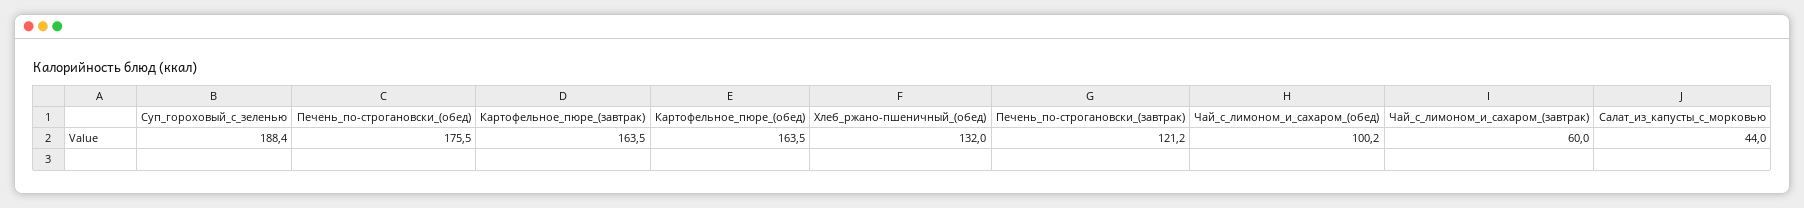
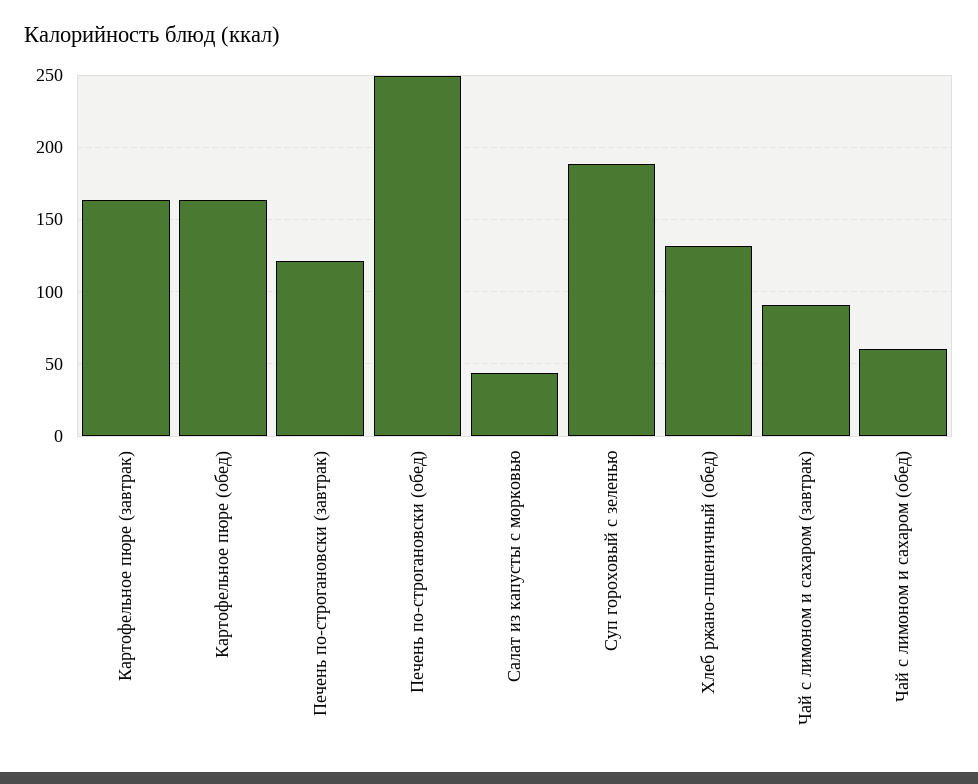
  {
    "Суп_гороховый_с_зеленью": 188.4,
-   "Печень_по-строгановски_(обед)": 175.5,
+   "Печень_по-строгановски_(обед)": 250,
    "Картофельное_пюре_(завтрак)": 163.5,
    "Картофельное_пюре_(обед)": 163.5,
    "Хлеб_ржано-пшеничный_(обед)": 132,
    "Печень_по-строгановски_(завтрак)": 121.2,
-   "Чай_с_лимоном_и_сахаром_(обед)": 100.2,
+   "Чай_с_лимоном_и_сахаром_(обед)": 60,
-   "Чай_с_лимоном_и_сахаром_(завтрак)": 60,
+   "Чай_с_лимоном_и_сахаром_(завтрак)": 90,
    "Салат_из_капусты_с_морковью": 44
  }

